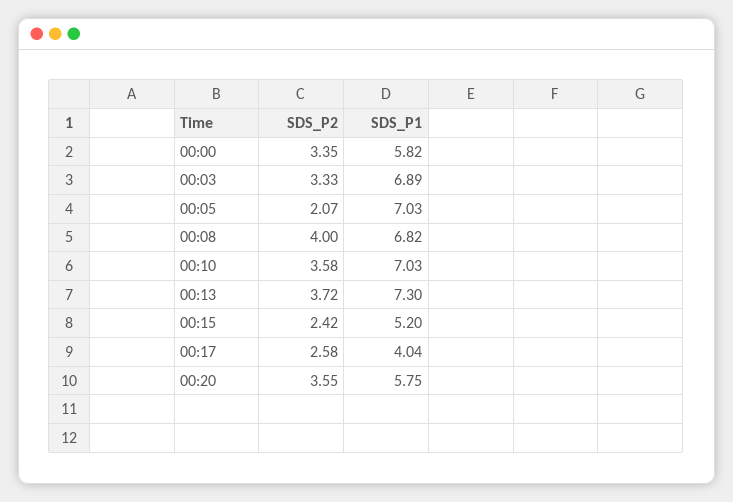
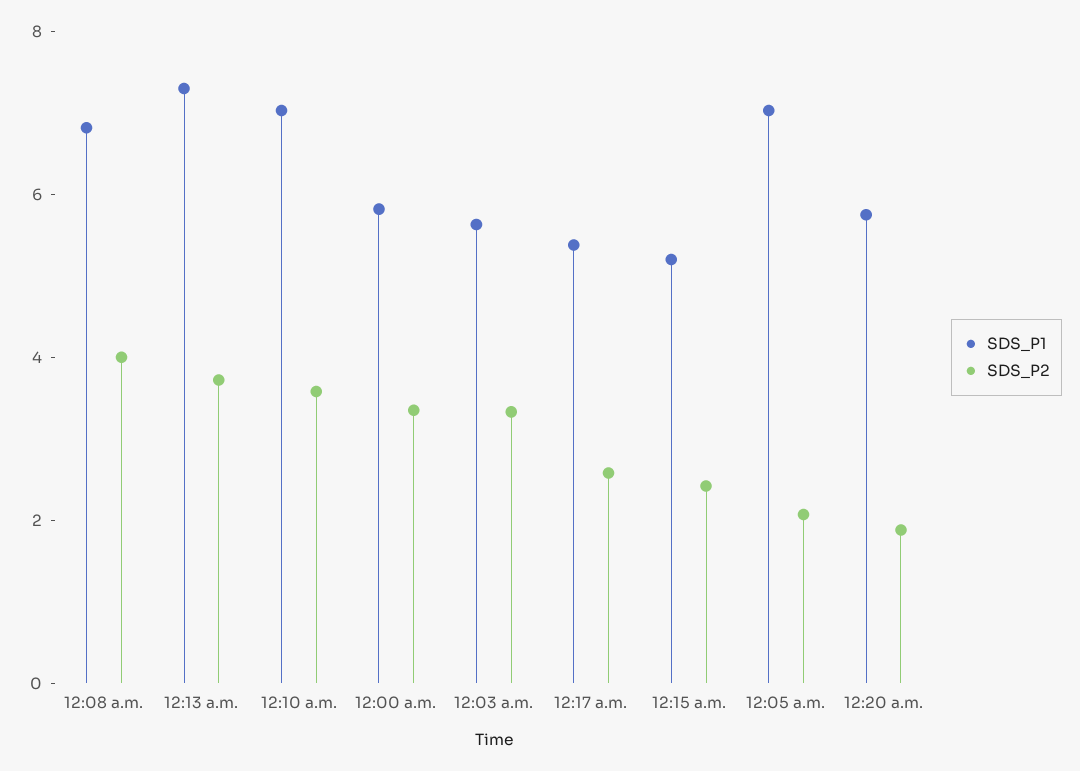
  {
    "SDS_P2": {
      "00:00": 3.35,
      "00:03": 3.33,
      "00:05": 2.07,
      "00:08": 4,
      "00:10": 3.58,
      "00:13": 3.72,
      "00:15": 2.42,
      "00:17": 2.58,
-     "00:20": 3.55
+     "00:20": 2
    },
    "SDS_P1": {
      "00:00": 5.82,
-     "00:03": 6.89,
+     "00:03": 5.5,
      "00:05": 7.03,
      "00:08": 6.82,
      "00:10": 7.03,
      "00:13": 7.3,
      "00:15": 5.2,
-     "00:17": 4.04,
+     "00:17": 5.5,
      "00:20": 5.75
    }
  }

